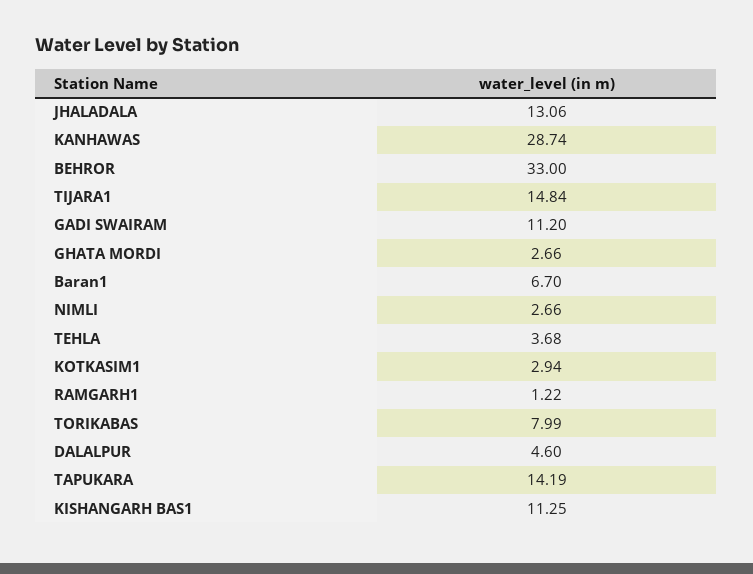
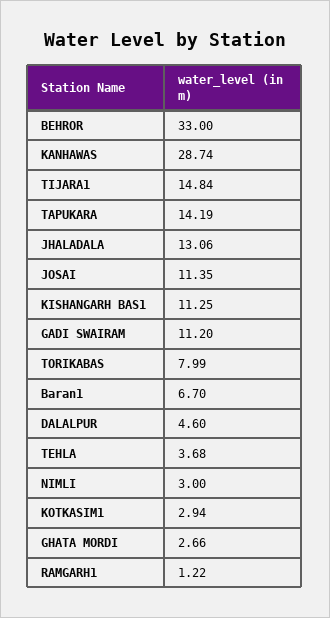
  {
    "JHALADALA": 13.06,
    "KANHAWAS": 28.74,
    "BEHROR": 33,
    "TIJARA1": 14.84,
    "GADI SWAIRAM": 11.2,
    "GHATA MORDI": 2.66,
    "Baran1": 6.7,
-   "NIMLI": 2.66,
+   "NIMLI": 3,
    "TEHLA": 3.68,
    "KOTKASIM1": 2.94,
    "RAMGARH1": 1.22,
    "TORIKABAS": 7.99,
    "DALALPUR": 4.6,
    "TAPUKARA": 14.19,
-   "KISHANGARH BAS1": 11.25
+   "KISHANGARH BAS1": 11.25,
+   "JOSAI": 11.35
  }

